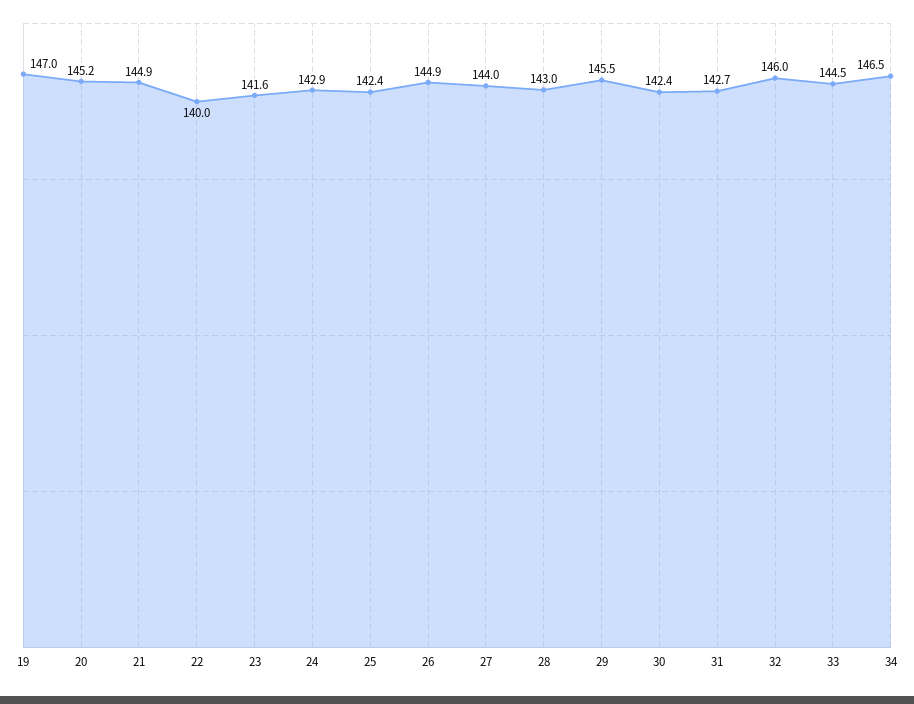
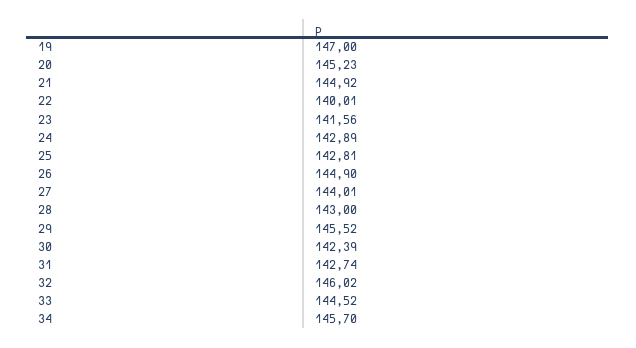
  {
    "19": 147,
    "20": 145.23,
    "21": 144.92,
    "22": 140.01,
    "23": 141.56,
    "24": 142.89,
-   "25": 142.4,
+   "25": 142.81,
    "26": 144.9,
    "27": 144.01,
    "28": 143,
    "29": 145.52,
    "30": 142.39,
    "31": 142.74,
    "32": 146.02,
    "33": 144.52,
-   "34": 146.5
+   "34": 145.7
  }

